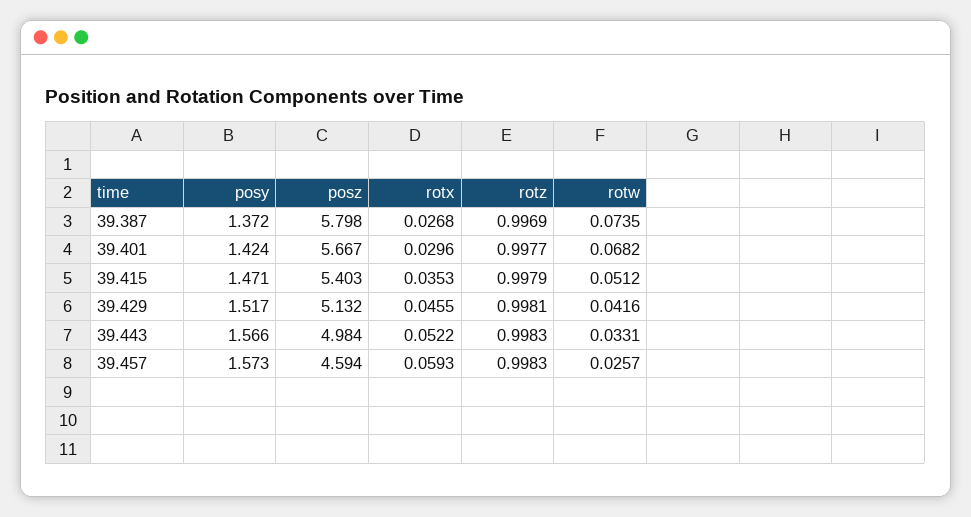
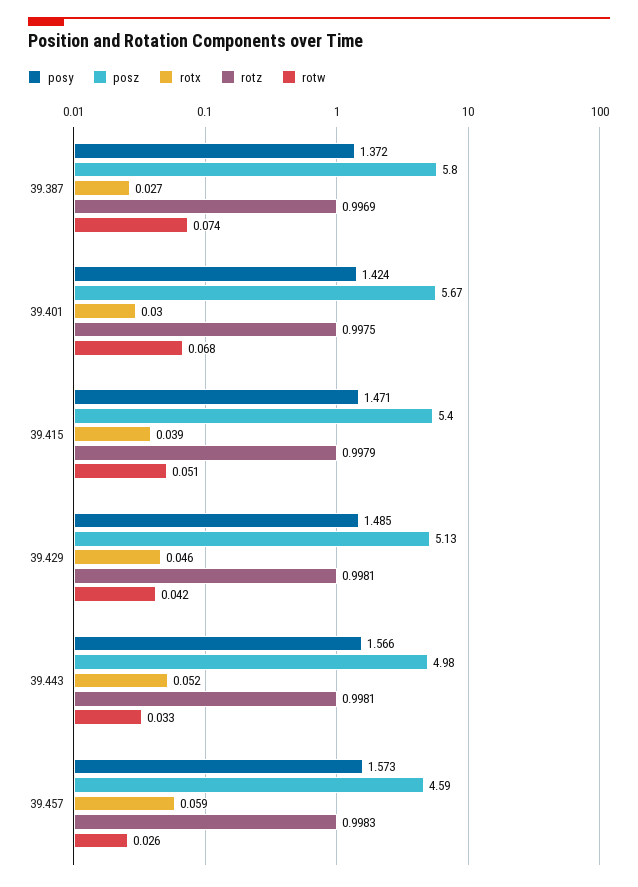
  {
    "posy": {
      "39.387": 1.372,
      "39.401": 1.424,
      "39.415": 1.471,
-     "39.429": 1.517,
+     "39.429": 1.485,
      "39.443": 1.566,
      "39.457": 1.573
    },
    "posz": {
      "39.387": 5.798,
      "39.401": 5.667,
      "39.415": 5.403,
      "39.429": 5.132,
      "39.443": 4.984,
      "39.457": 4.594
    },
    "rotx": {
      "39.387": 0.0268,
      "39.401": 0.0296,
-     "39.415": 0.0353,
+     "39.415": 0.039,
      "39.429": 0.0455,
      "39.443": 0.0522,
      "39.457": 0.0593
    },
    "rotz": {
      "39.387": 0.9969,
-     "39.401": 0.9977,
+     "39.401": 0.9975,
      "39.415": 0.9979,
      "39.429": 0.9981,
-     "39.443": 0.9983,
+     "39.443": 0.9981,
      "39.457": 0.9983
    },
    "rotw": {
      "39.387": 0.0735,
      "39.401": 0.0682,
      "39.415": 0.0512,
      "39.429": 0.0416,
      "39.443": 0.0331,
      "39.457": 0.0257
    }
  }

